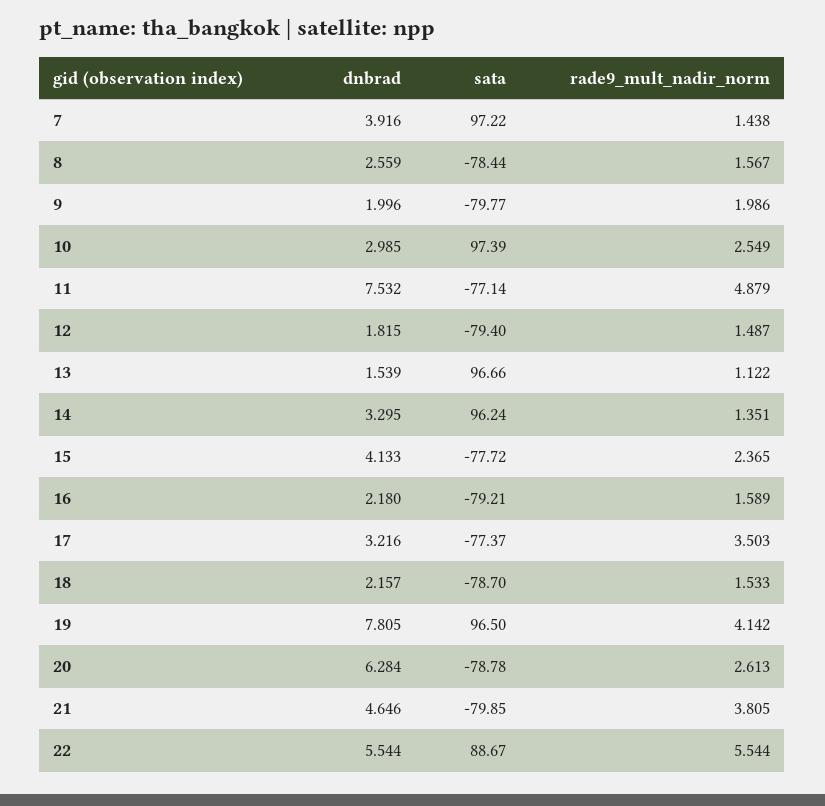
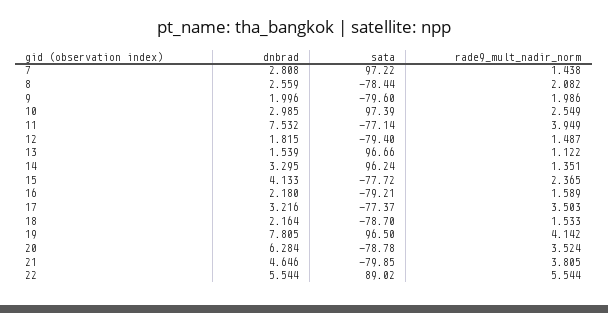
  {
    "dnbrad": {
-     "7": 3.916,
+     "7": 2.808,
      "8": 2.559,
      "9": 1.996,
      "10": 2.985,
      "11": 7.532,
      "12": 1.815,
      "13": 1.539,
      "14": 3.295,
      "15": 4.133,
      "16": 2.18,
      "17": 3.216,
-     "18": 2.157,
+     "18": 2.164,
      "19": 7.805,
      "20": 6.284,
      "21": 4.646,
      "22": 5.544
    },
    "sata": {
      "7": 97.22,
      "8": -78.44,
-     "9": -79.77,
+     "9": -79.6,
      "10": 97.39,
      "11": -77.14,
      "12": -79.4,
      "13": 96.66,
      "14": 96.24,
      "15": -77.72,
      "16": -79.21,
      "17": -77.37,
      "18": -78.7,
      "19": 96.5,
      "20": -78.78,
      "21": -79.85,
-     "22": 88.67
+     "22": 89.02
    },
    "rade9_mult_nadir_norm": {
      "7": 1.438,
-     "8": 1.567,
+     "8": 2.082,
      "9": 1.986,
      "10": 2.549,
-     "11": 4.879,
+     "11": 3.949,
      "12": 1.487,
      "13": 1.122,
      "14": 1.351,
      "15": 2.365,
      "16": 1.589,
      "17": 3.503,
      "18": 1.533,
      "19": 4.142,
-     "20": 2.613,
+     "20": 3.524,
      "21": 3.805,
      "22": 5.544
    }
  }

